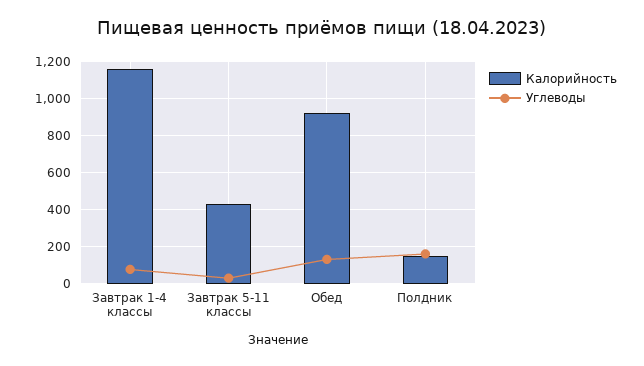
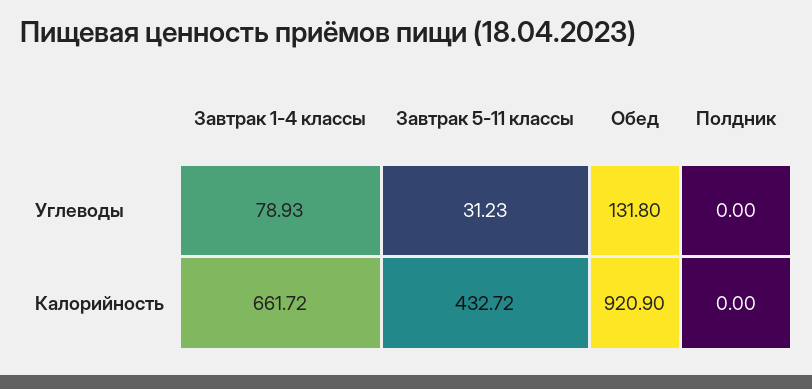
  {
    "Калорийность": {
-     "Завтрак 1-4 классы": 1150,
+     "Завтрак 1-4 классы": 661.72,
      "Завтрак 5-11 классы": 432.72,
      "Обед": 920.9,
-     "Полдник": 150
+     "Полдник": 0
    },
    "Углеводы": {
      "Завтрак 1-4 классы": 78.93,
      "Завтрак 5-11 классы": 31.23,
      "Обед": 131.8,
-     "Полдник": 150
+     "Полдник": 0
    }
  }

